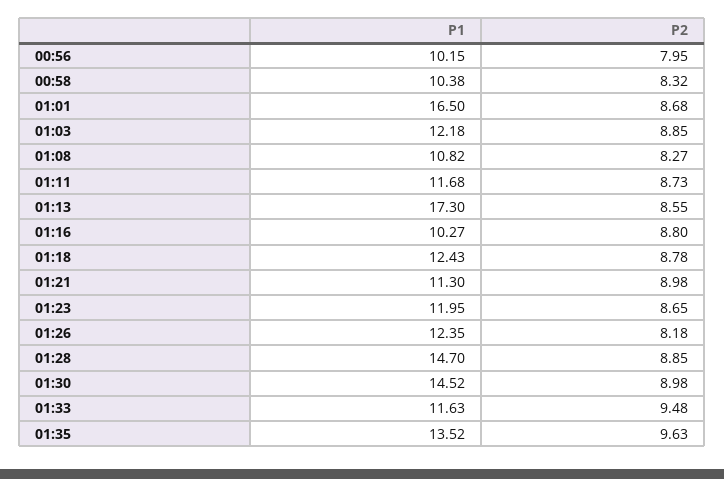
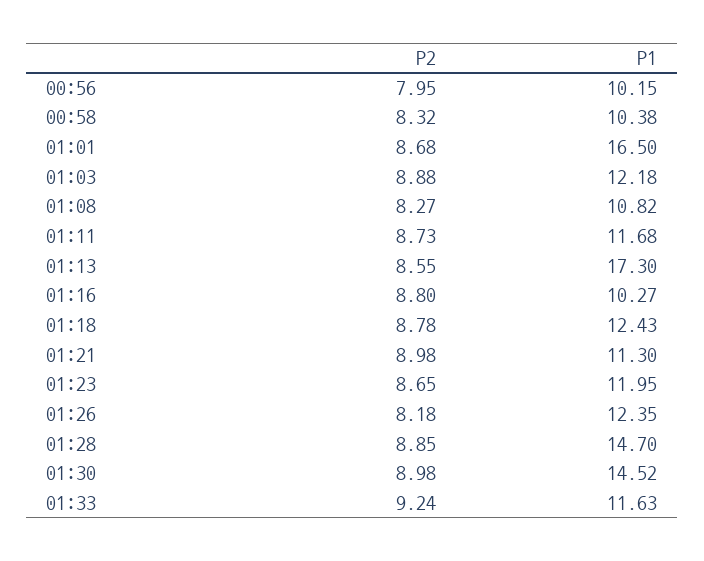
  {
    "P1": {
      "00:56": 10.15,
      "00:58": 10.38,
      "01:01": 16.5,
      "01:03": 12.18,
      "01:08": 10.82,
      "01:11": 11.68,
      "01:13": 17.3,
      "01:16": 10.27,
      "01:18": 12.43,
      "01:21": 11.3,
      "01:23": 11.95,
      "01:26": 12.35,
      "01:28": 14.7,
      "01:30": 14.52,
-     "01:33": 11.63,
+     "01:33": 11.63
-     "01:35": 13.52
    },
    "P2": {
      "00:56": 7.95,
      "00:58": 8.32,
      "01:01": 8.68,
-     "01:03": 8.85,
+     "01:03": 8.88,
      "01:08": 8.27,
      "01:11": 8.73,
      "01:13": 8.55,
      "01:16": 8.8,
      "01:18": 8.78,
      "01:21": 8.98,
      "01:23": 8.65,
      "01:26": 8.18,
      "01:28": 8.85,
      "01:30": 8.98,
-     "01:33": 9.48,
+     "01:33": 9.24
-     "01:35": 9.63
    }
  }

